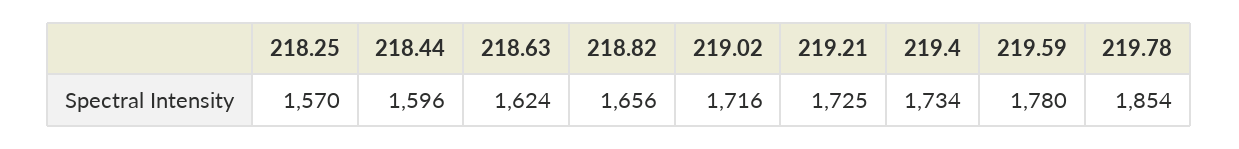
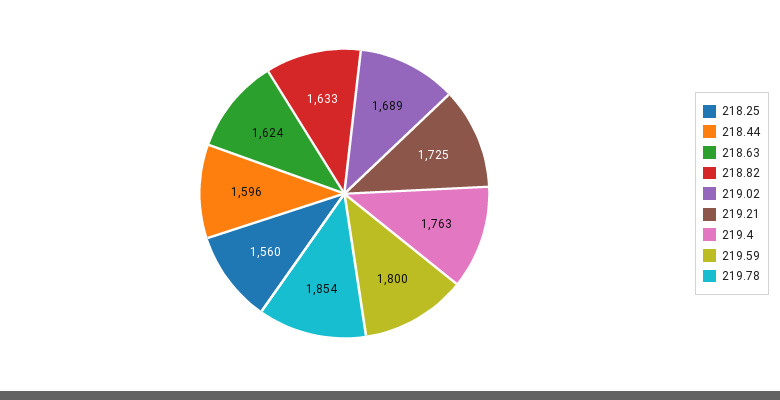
  {
-   "218.25": 1570,
+   "218.25": 1560,
    "218.44": 1596,
    "218.63": 1624,
-   "218.82": 1656,
+   "218.82": 1633,
-   "219.02": 1716,
+   "219.02": 1689,
    "219.21": 1725,
-   "219.4": 1734,
+   "219.4": 1763,
-   "219.59": 1780,
+   "219.59": 1800,
    "219.78": 1854
  }

